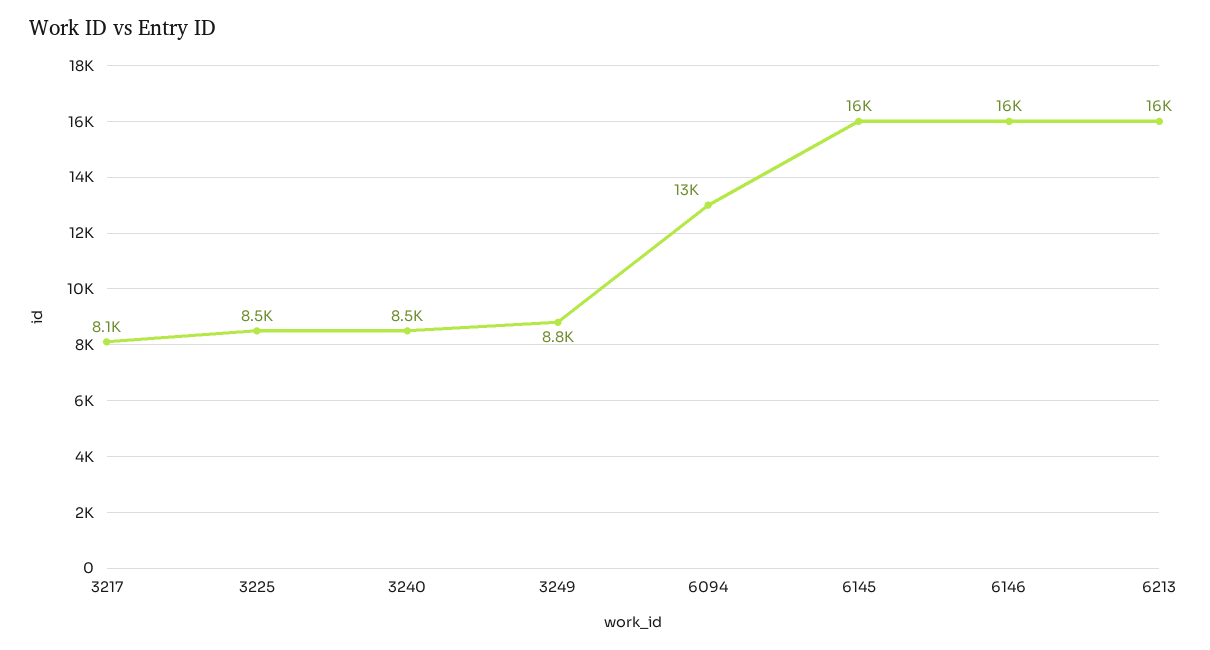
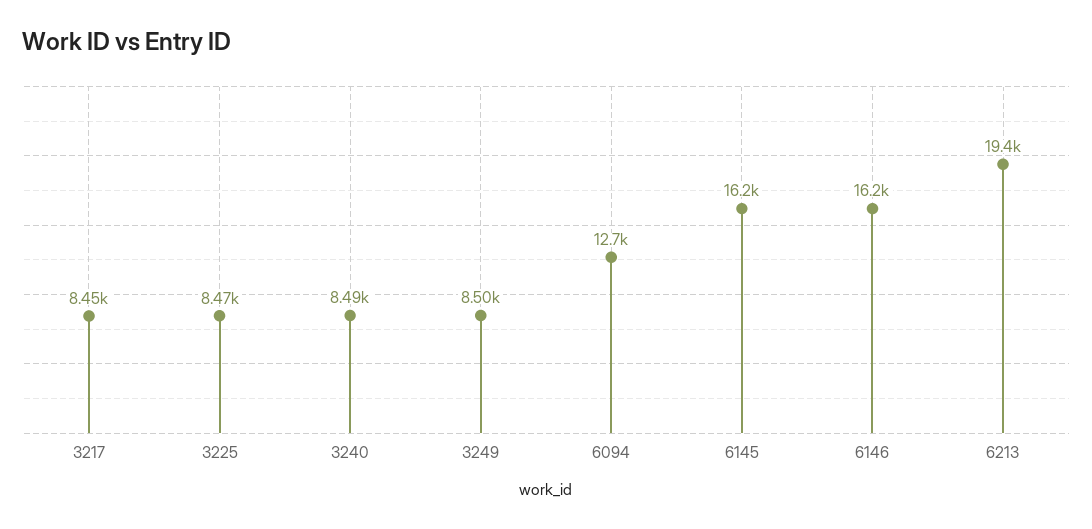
  {
-   "3217": 8100,
+   "3217": 8450,
    "3225": 8470,
    "3240": 8490,
-   "3249": 8800,
+   "3249": 8500,
    "6094": 12700,
    "6145": 16200,
    "6146": 16200,
-   "6213": 16000
+   "6213": 19400
  }

